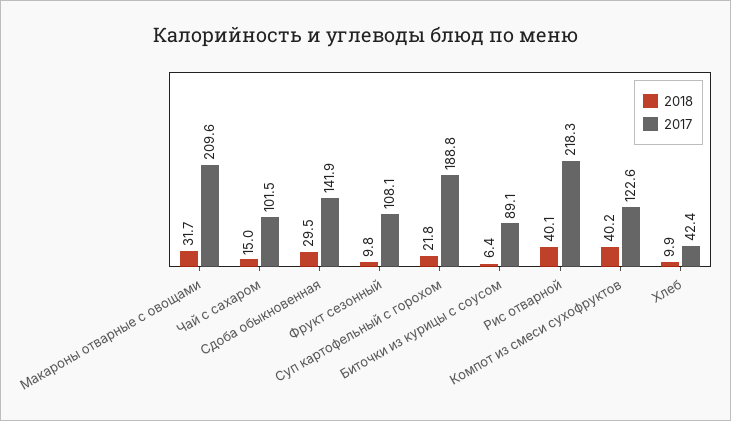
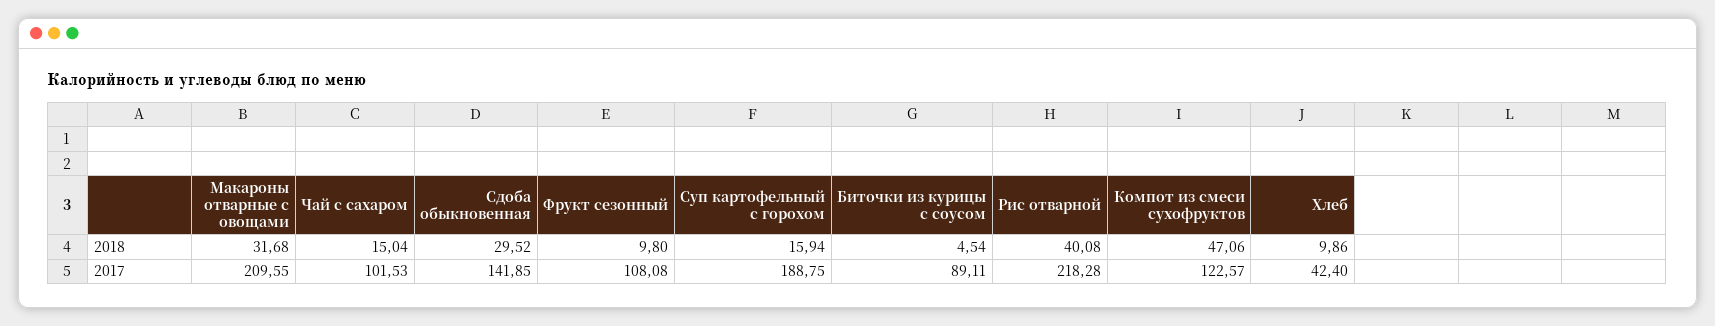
  {
    "2018": {
      "Макароны отварные с овощами": 31.68,
      "Чай с сахаром": 15.04,
      "Сдоба обыкновенная": 29.52,
      "Фрукт сезонный": 9.8,
-     "Суп картофельный с горохом": 21.8,
+     "Суп картофельный с горохом": 15.94,
-     "Биточки из курицы с соусом": 6.4,
+     "Биточки из курицы с соусом": 4.54,
      "Рис отварной": 40.08,
-     "Компот из смеси сухофруктов": 40.2,
+     "Компот из смеси сухофруктов": 47.06,
      "Хлеб": 9.86
    },
    "2017": {
      "Макароны отварные с овощами": 209.55,
      "Чай с сахаром": 101.53,
      "Сдоба обыкновенная": 141.85,
      "Фрукт сезонный": 108.08,
      "Суп картофельный с горохом": 188.75,
      "Биточки из курицы с соусом": 89.11,
      "Рис отварной": 218.28,
      "Компот из смеси сухофруктов": 122.57,
      "Хлеб": 42.4
    }
  }

